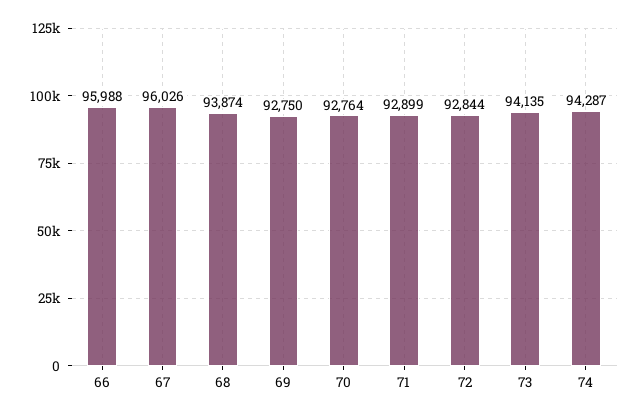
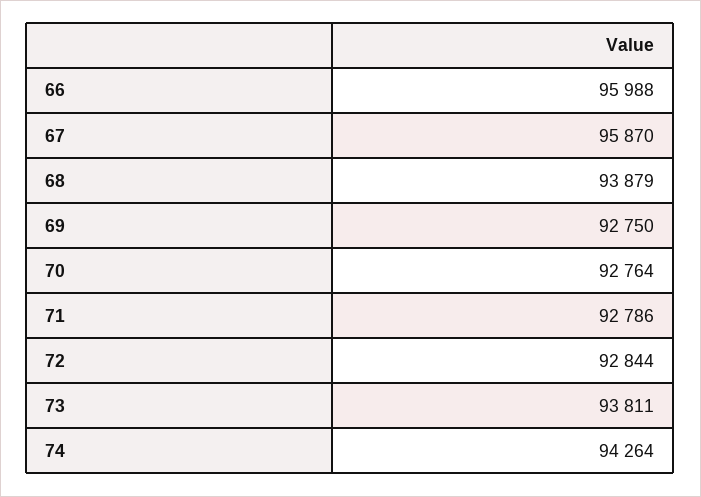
  {
    "66": 95988,
-   "67": 96026,
+   "67": 95870,
-   "68": 93874,
+   "68": 93879,
    "69": 92750,
    "70": 92764,
-   "71": 92899,
+   "71": 92786,
    "72": 92844,
-   "73": 94135,
+   "73": 93811,
-   "74": 94287
+   "74": 94264
  }

